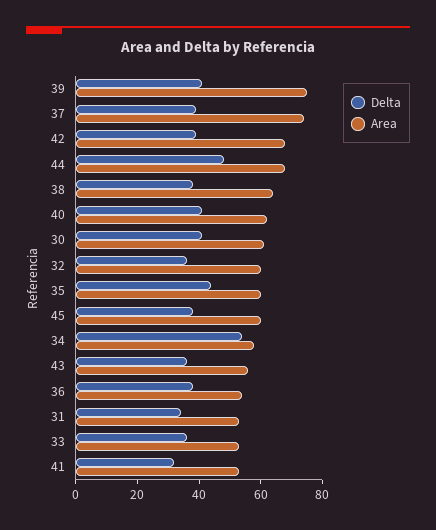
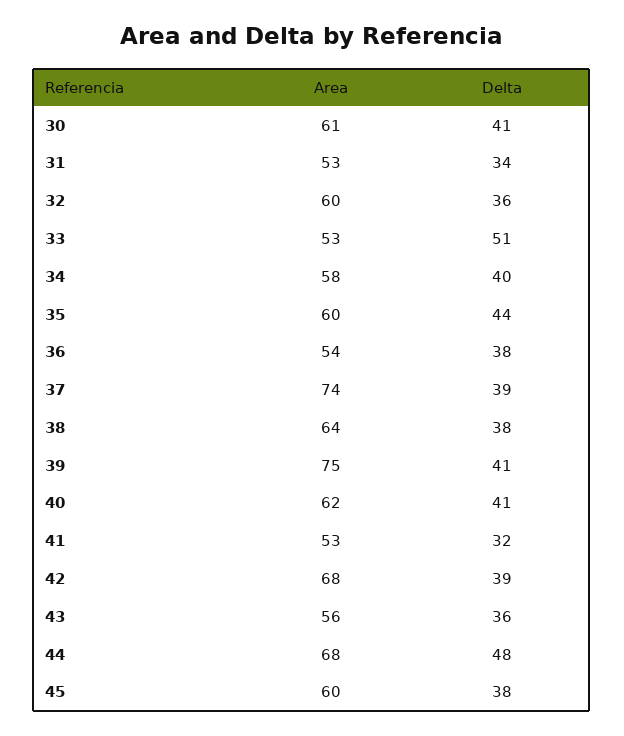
  {
    "Delta": {
      "39": 41,
      "37": 39,
      "42": 39,
      "44": 48,
      "38": 38,
      "40": 41,
      "30": 41,
      "32": 36,
      "35": 44,
      "45": 38,
-     "34": 55,
+     "34": 40,
      "43": 36,
      "36": 38,
      "31": 34,
-     "33": 35,
+     "33": 51,
      "41": 32
    },
    "Area": {
      "39": 75,
      "37": 74,
      "42": 68,
      "44": 68,
      "38": 64,
      "40": 62,
      "30": 61,
      "32": 60,
      "35": 60,
      "45": 60,
      "34": 58,
      "43": 56,
      "36": 54,
      "31": 53,
      "33": 53,
      "41": 53
    }
  }

